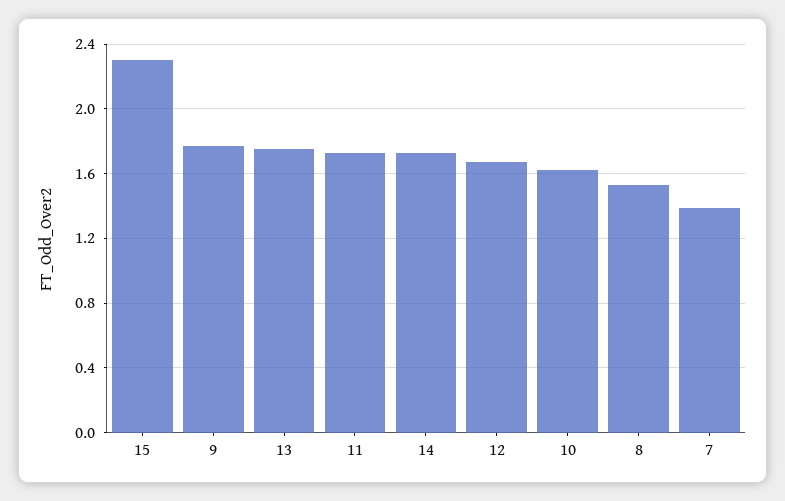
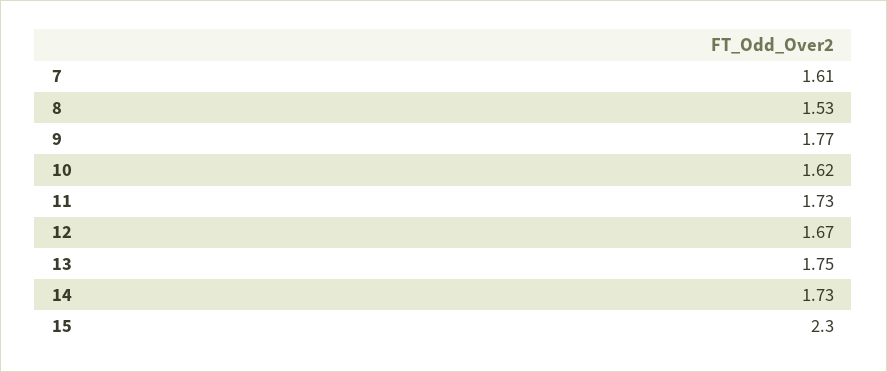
  {
    "15": 2.3,
    "9": 1.77,
    "13": 1.75,
    "11": 1.73,
    "14": 1.73,
    "12": 1.67,
    "10": 1.62,
    "8": 1.53,
-   "7": 1.4
+   "7": 1.61
  }

